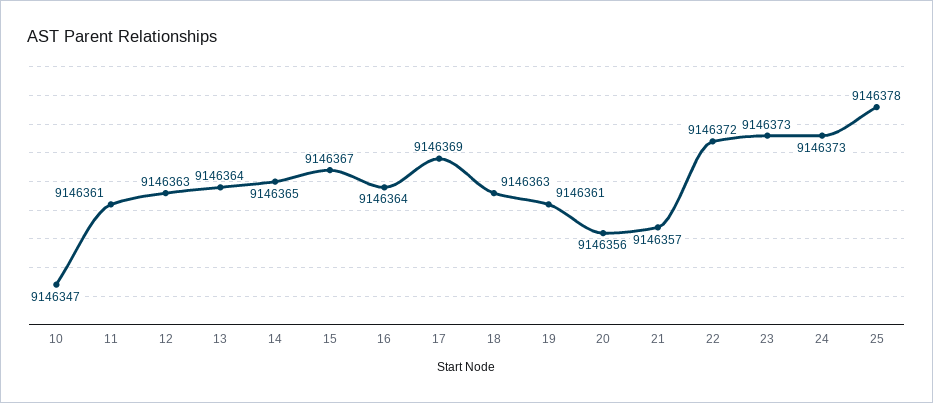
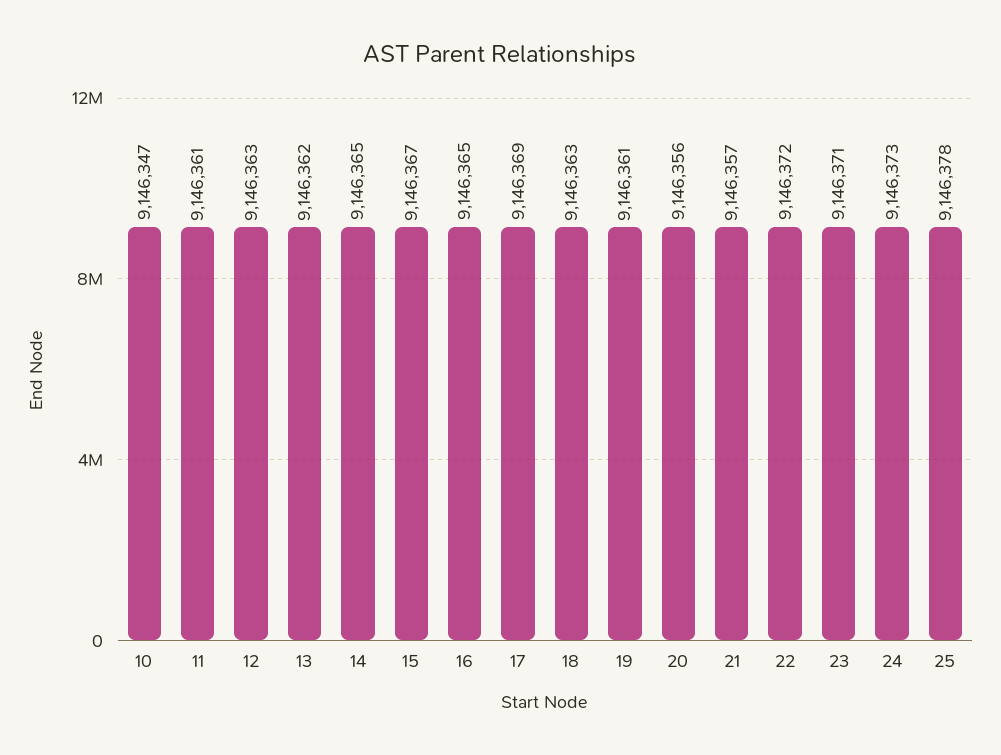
  {
    "10": 9146347,
    "11": 9146361,
    "12": 9146363,
-   "13": 9146364,
+   "13": 9146362,
    "14": 9146365,
    "15": 9146367,
-   "16": 9146364,
+   "16": 9146365,
    "17": 9146369,
    "18": 9146363,
    "19": 9146361,
    "20": 9146356,
    "21": 9146357,
    "22": 9146372,
-   "23": 9146373,
+   "23": 9146371,
    "24": 9146373,
    "25": 9146378
  }

